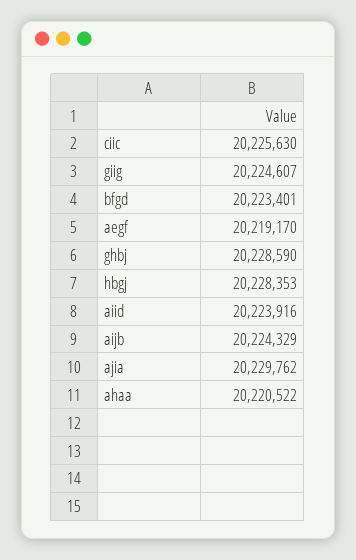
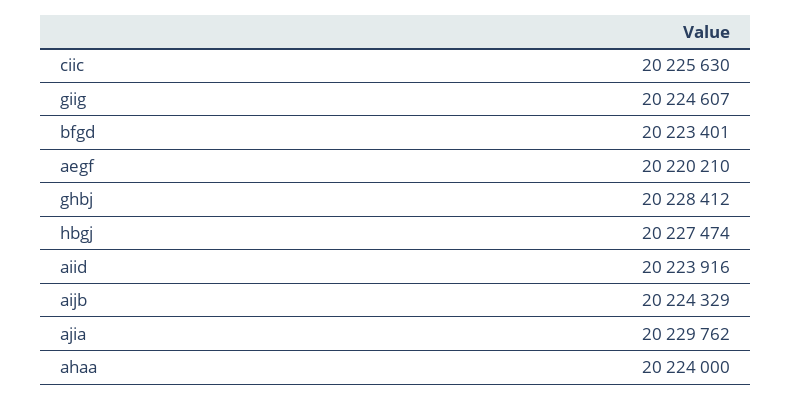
  {
    "ciic": 20225630,
    "giig": 20224607,
    "bfgd": 20223401,
-   "aegf": 20219170,
+   "aegf": 20220210,
-   "ghbj": 20228590,
+   "ghbj": 20228412,
-   "hbgj": 20228353,
+   "hbgj": 20227474,
    "aiid": 20223916,
    "aijb": 20224329,
    "ajia": 20229762,
-   "ahaa": 20220522
+   "ahaa": 20224000
  }

